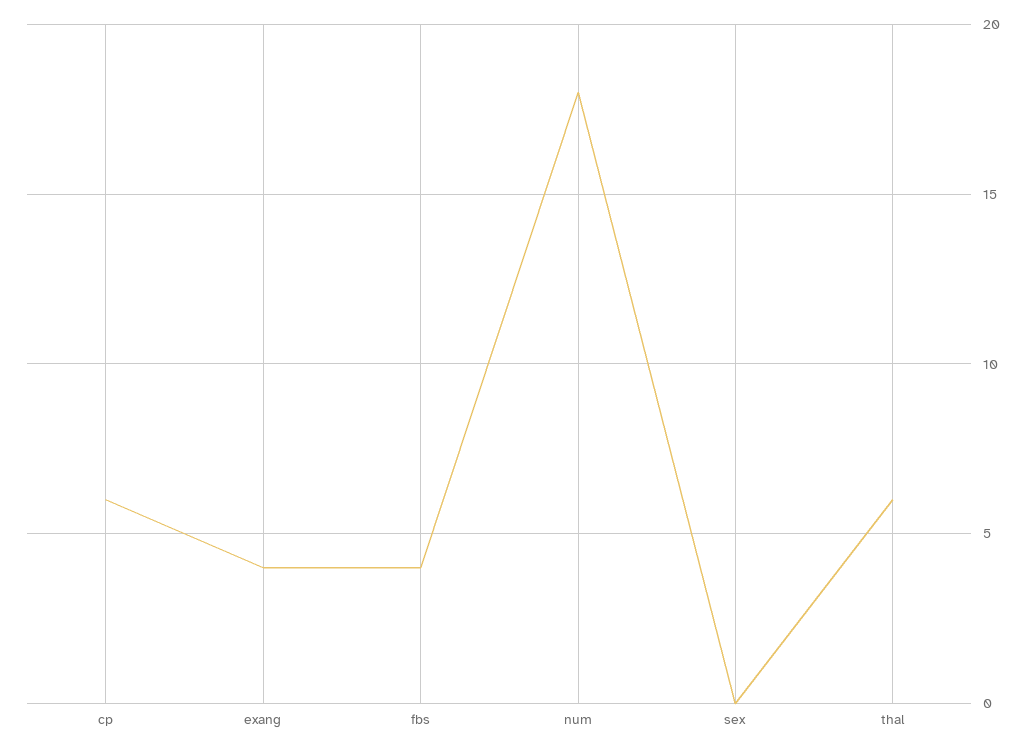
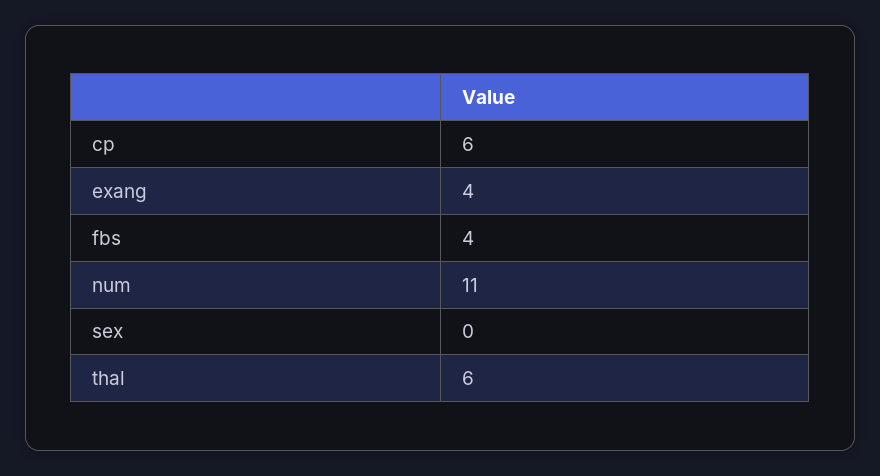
  {
    "cp": 6,
    "exang": 4,
    "fbs": 4,
-   "num": 18,
+   "num": 11,
    "sex": 0,
    "thal": 6
  }

